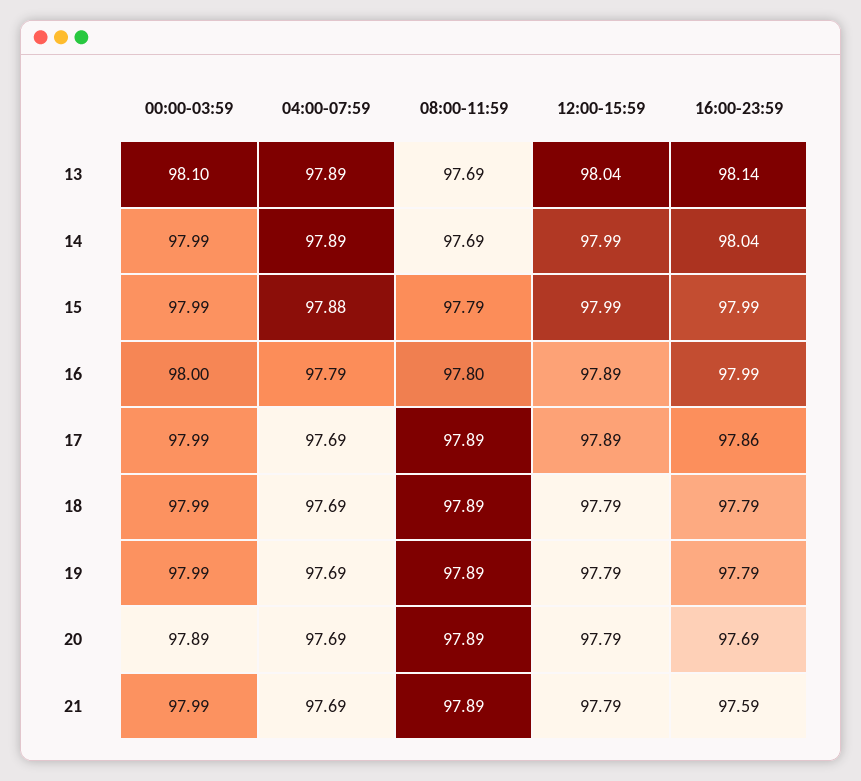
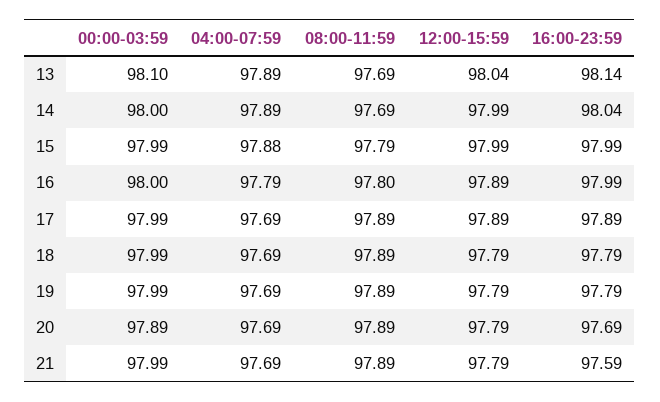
  {
    "00:00-03:59": {
      "13": 98.1,
-     "14": 97.99,
+     "14": 98,
      "15": 97.99,
      "16": 98,
      "17": 97.99,
      "18": 97.99,
      "19": 97.99,
      "20": 97.89,
      "21": 97.99
    },
    "04:00-07:59": {
      "13": 97.89,
      "14": 97.89,
      "15": 97.88,
      "16": 97.79,
      "17": 97.69,
      "18": 97.69,
      "19": 97.69,
      "20": 97.69,
      "21": 97.69
    },
    "08:00-11:59": {
      "13": 97.69,
      "14": 97.69,
      "15": 97.79,
      "16": 97.8,
      "17": 97.89,
      "18": 97.89,
      "19": 97.89,
      "20": 97.89,
      "21": 97.89
    },
    "12:00-15:59": {
      "13": 98.04,
      "14": 97.99,
      "15": 97.99,
      "16": 97.89,
      "17": 97.89,
      "18": 97.79,
      "19": 97.79,
      "20": 97.79,
      "21": 97.79
    },
    "16:00-23:59": {
      "13": 98.14,
      "14": 98.04,
      "15": 97.99,
      "16": 97.99,
-     "17": 97.86,
+     "17": 97.89,
      "18": 97.79,
      "19": 97.79,
      "20": 97.69,
      "21": 97.59
    }
  }

